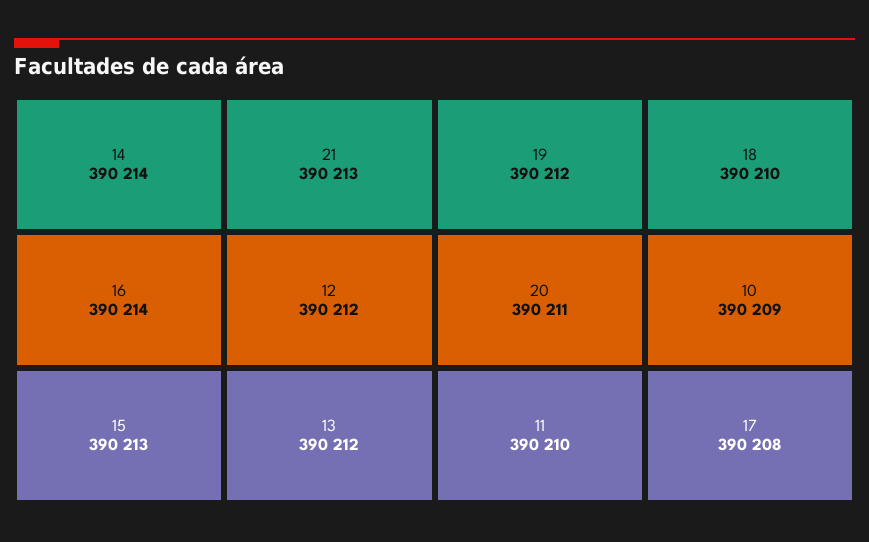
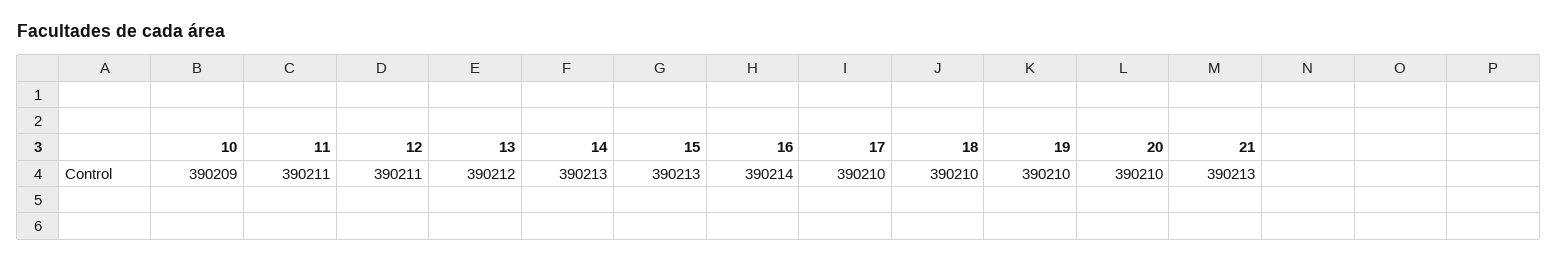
  {
-   "14": 390214,
+   "14": 390213,
    "16": 390214,
    "15": 390213,
    "21": 390213,
-   "12": 390212,
+   "12": 390211,
    "13": 390212,
-   "19": 390212,
+   "19": 390210,
-   "20": 390211,
+   "20": 390210,
-   "11": 390210,
+   "11": 390211,
    "18": 390210,
    "10": 390209,
-   "17": 390208
+   "17": 390210
  }

